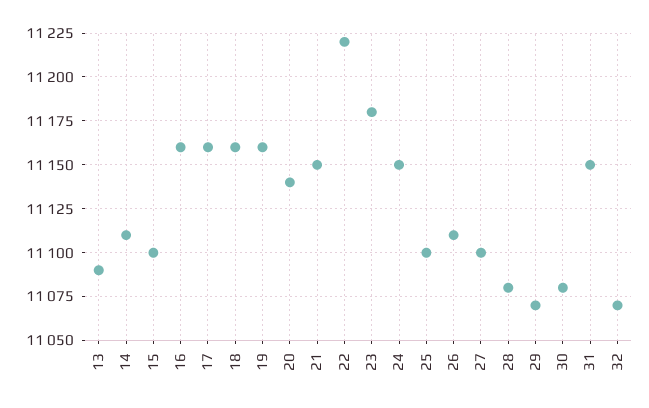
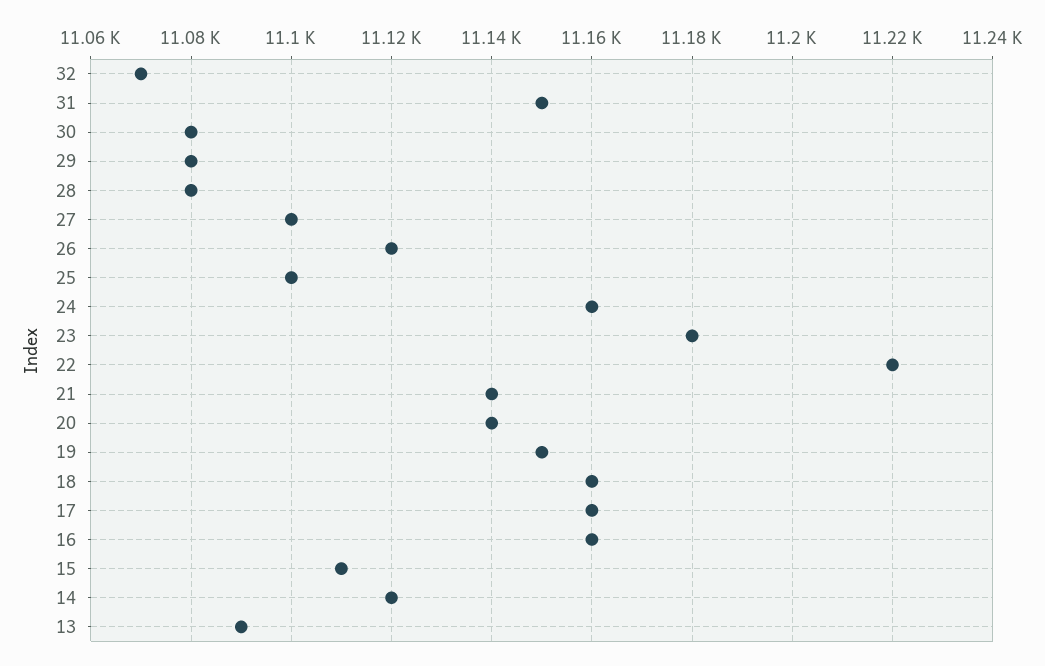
  {
    "13": 11090,
-   "14": 11110,
+   "14": 11120,
-   "15": 11100,
+   "15": 11110,
    "16": 11160,
    "17": 11160,
    "18": 11160,
-   "19": 11160,
+   "19": 11150,
    "20": 11140,
-   "21": 11150,
+   "21": 11140,
    "22": 11220,
    "23": 11180,
-   "24": 11150,
+   "24": 11160,
    "25": 11100,
-   "26": 11110,
+   "26": 11120,
    "27": 11100,
    "28": 11080,
-   "29": 11070,
+   "29": 11080,
    "30": 11080,
    "31": 11150,
    "32": 11070
  }

